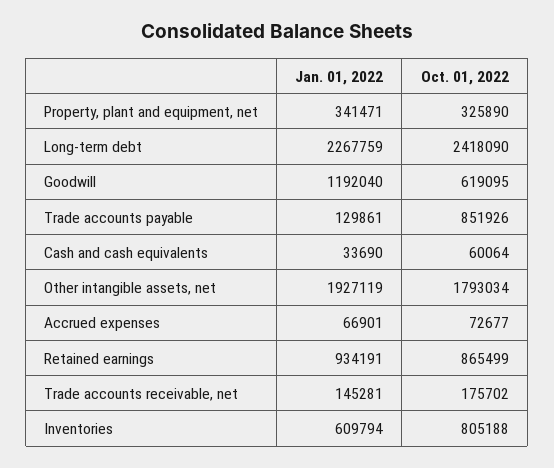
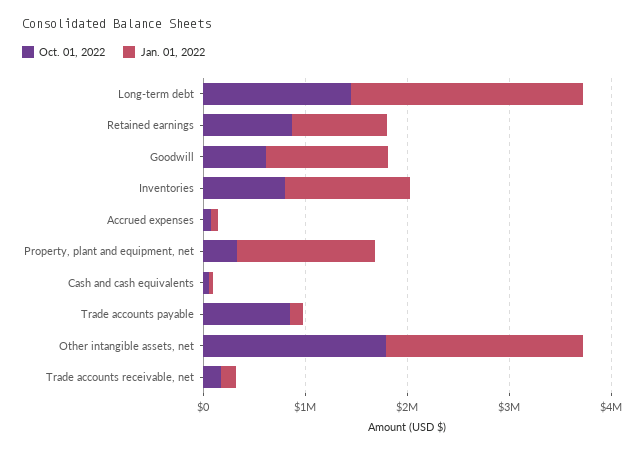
  {
    "Jan. 01, 2022": {
-     "Property, plant and equipment, net": 341471,
+     "Property, plant and equipment, net": 1400000,
      "Long-term debt": 2267759,
      "Goodwill": 1192040,
      "Trade accounts payable": 129861,
      "Cash and cash equivalents": 33690,
      "Other intangible assets, net": 1927119,
      "Accrued expenses": 66901,
      "Retained earnings": 934191,
      "Trade accounts receivable, net": 145281,
-     "Inventories": 609794
+     "Inventories": 1200000
    },
    "Oct. 01, 2022": {
      "Property, plant and equipment, net": 325890,
-     "Long-term debt": 2418090,
+     "Long-term debt": 1400000,
      "Goodwill": 619095,
      "Trade accounts payable": 851926,
      "Cash and cash equivalents": 60064,
      "Other intangible assets, net": 1793034,
      "Accrued expenses": 72677,
      "Retained earnings": 865499,
      "Trade accounts receivable, net": 175702,
      "Inventories": 805188
    }
  }

